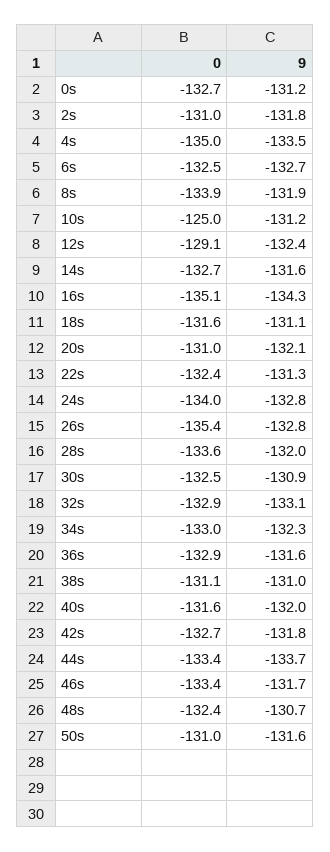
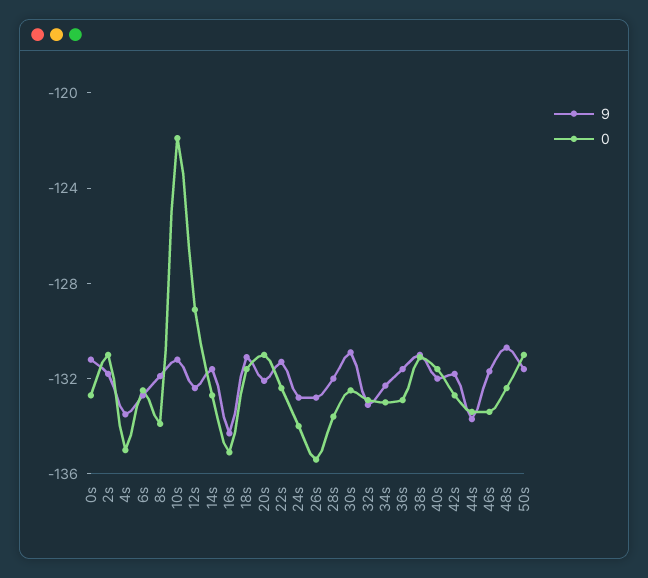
  {
    "0": {
      "0s": -132.7,
      "2s": -131,
      "4s": -135,
      "6s": -132.5,
      "8s": -133.9,
-     "10s": -125,
+     "10s": -122,
      "12s": -129.1,
      "14s": -132.7,
      "16s": -135.1,
      "18s": -131.6,
      "20s": -131,
      "22s": -132.4,
      "24s": -134,
      "26s": -135.4,
      "28s": -133.6,
      "30s": -132.5,
      "32s": -132.9,
      "34s": -133,
      "36s": -132.9,
      "38s": -131.1,
      "40s": -131.6,
      "42s": -132.7,
      "44s": -133.4,
      "46s": -133.4,
      "48s": -132.4,
      "50s": -131
    },
    "9": {
      "0s": -131.2,
      "2s": -131.8,
      "4s": -133.5,
      "6s": -132.7,
      "8s": -131.9,
      "10s": -131.2,
      "12s": -132.4,
      "14s": -131.6,
      "16s": -134.3,
      "18s": -131.1,
      "20s": -132.1,
      "22s": -131.3,
      "24s": -132.8,
      "26s": -132.8,
      "28s": -132,
      "30s": -130.9,
      "32s": -133.1,
      "34s": -132.3,
      "36s": -131.6,
      "38s": -131,
      "40s": -132,
      "42s": -131.8,
      "44s": -133.7,
      "46s": -131.7,
      "48s": -130.7,
      "50s": -131.6
    }
  }

